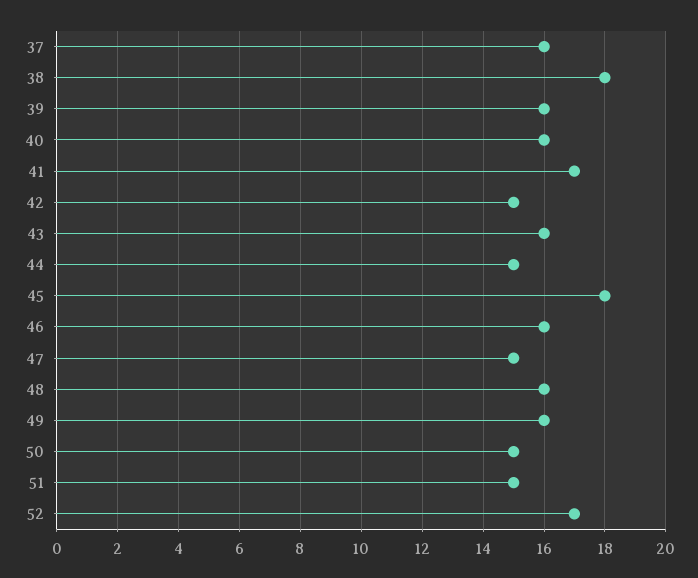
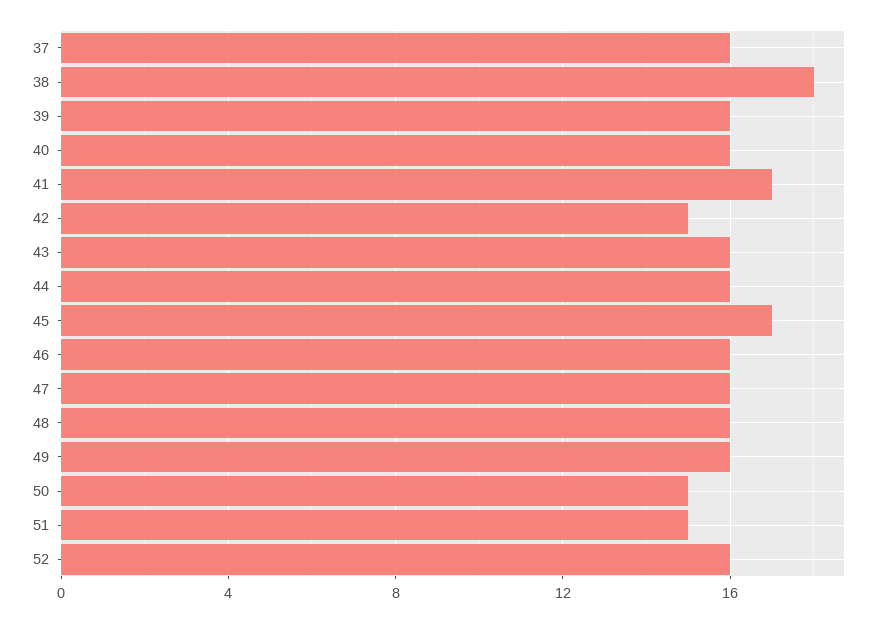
  {
    "37": 16,
    "38": 18,
    "39": 16,
    "40": 16,
    "41": 17,
    "42": 15,
    "43": 16,
-   "44": 15,
+   "44": 16,
-   "45": 18,
+   "45": 17,
    "46": 16,
-   "47": 15,
+   "47": 16,
    "48": 16,
    "49": 16,
    "50": 15,
    "51": 15,
-   "52": 17
+   "52": 16
  }

